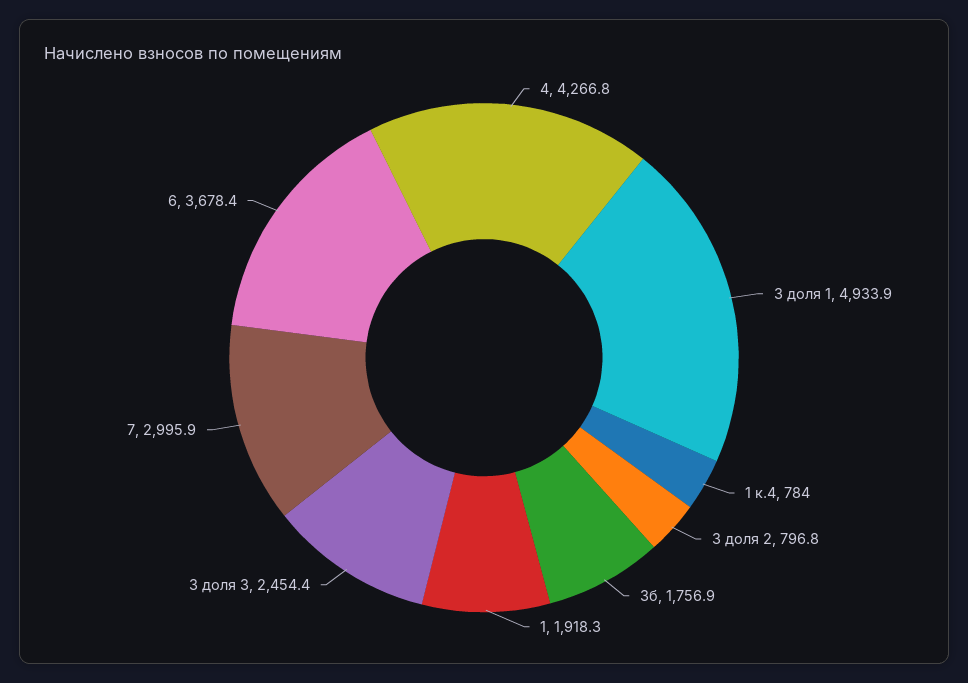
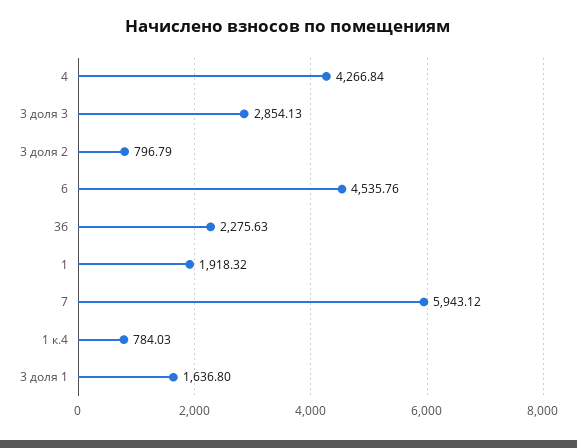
  {
    "4": 4266.84,
-   "3 доля 1": 4933.9,
+   "3 доля 1": 1636.8,
    "1 к.4": 784.03,
    "3 доля 2": 796.79,
-   "3б": 1756.9,
+   "3б": 2275.63,
    "1": 1918.32,
-   "3 доля 3": 2454.4,
+   "3 доля 3": 2854.13,
-   "7": 2995.9,
+   "7": 5943.12,
-   "6": 3678.4
+   "6": 4535.76
  }

